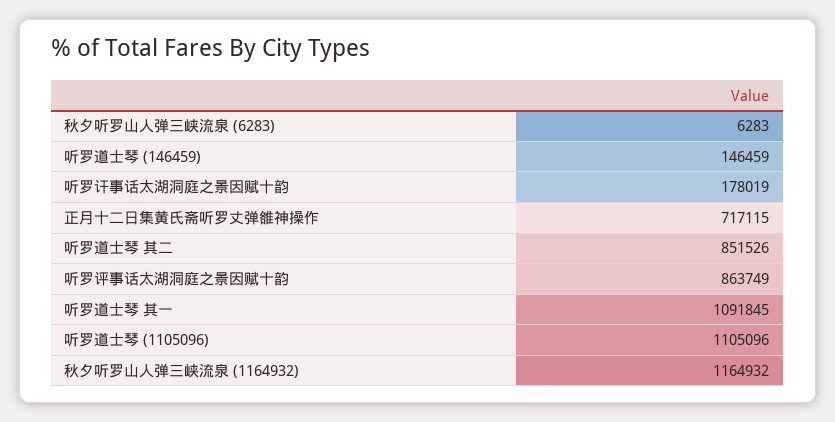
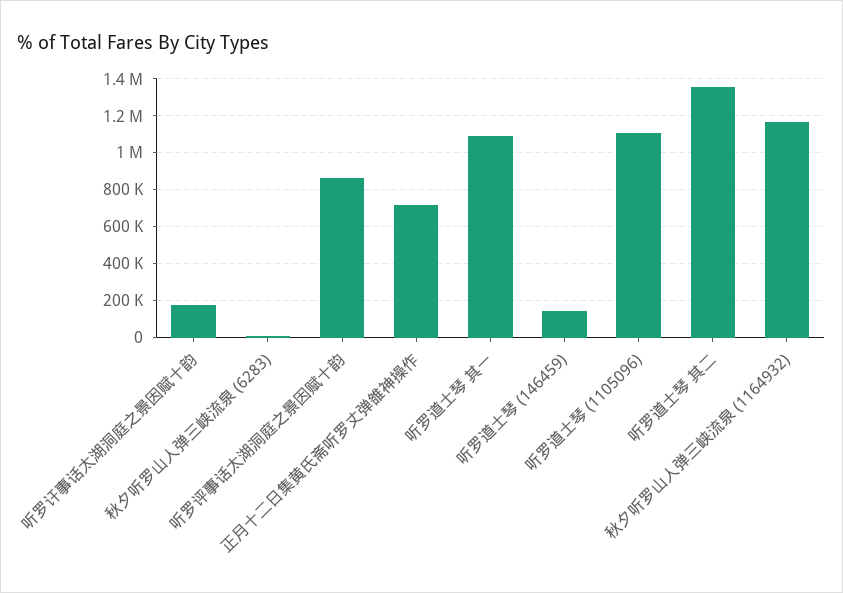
  {
    "秋夕听罗山人弹三峡流泉 (6283)": 6283,
    "听罗道士琴 (146459)": 146459,
    "听罗讦事话太湖洞庭之景因赋十韵": 178019,
    "正月十二日集黄氏斋听罗丈弹雒神操作": 717115,
-   "听罗道士琴 其二": 851526,
+   "听罗道士琴 其二": 1350000,
    "听罗评事话太湖洞庭之景因赋十韵": 863749,
    "听罗道士琴 其一": 1091845,
    "听罗道士琴 (1105096)": 1105096,
    "秋夕听罗山人弹三峡流泉 (1164932)": 1164932
  }

